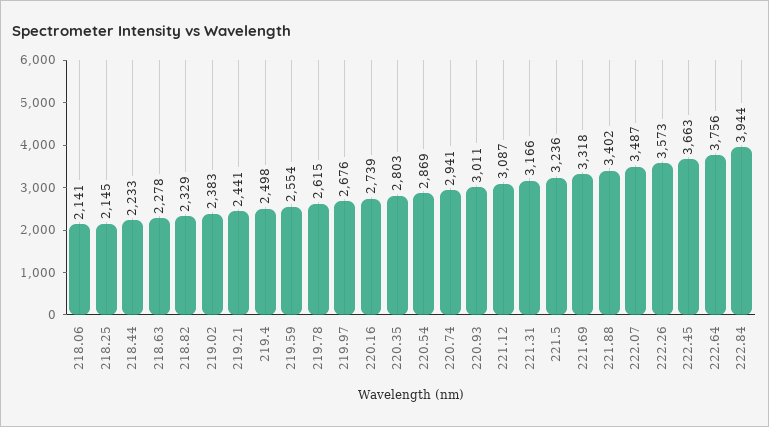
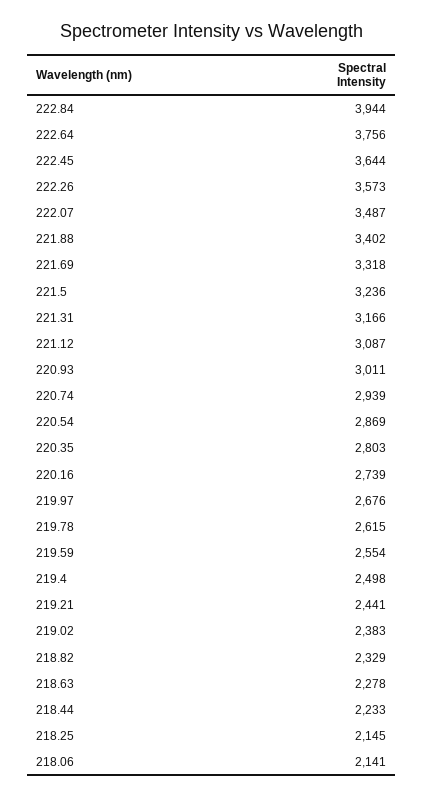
  {
    "218.06": 2141,
    "218.25": 2145,
    "218.44": 2233,
    "218.63": 2278,
    "218.82": 2329,
    "219.02": 2383,
    "219.21": 2441,
    "219.4": 2498,
    "219.59": 2554,
    "219.78": 2615,
    "219.97": 2676,
    "220.16": 2739,
    "220.35": 2803,
    "220.54": 2869,
-   "220.74": 2941,
+   "220.74": 2939,
    "220.93": 3011,
    "221.12": 3087,
    "221.31": 3166,
    "221.5": 3236,
    "221.69": 3318,
    "221.88": 3402,
    "222.07": 3487,
    "222.26": 3573,
-   "222.45": 3663,
+   "222.45": 3644,
    "222.64": 3756,
    "222.84": 3944
  }

